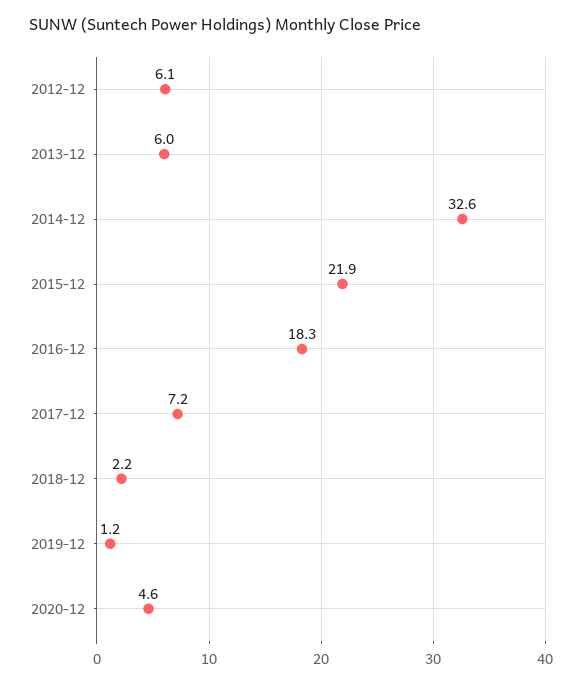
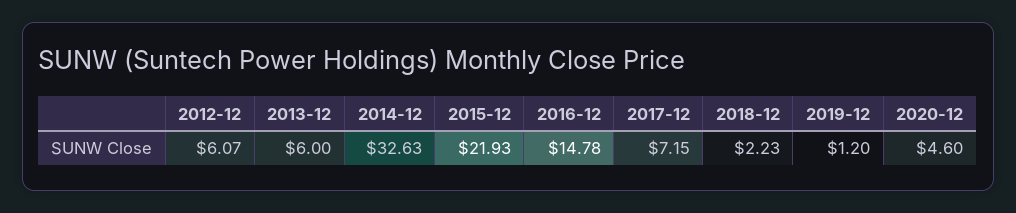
  {
    "2012-12": 6.07,
    "2013-12": 6,
    "2014-12": 32.63,
    "2015-12": 21.93,
-   "2016-12": 18.3,
+   "2016-12": 14.78,
    "2017-12": 7.15,
    "2018-12": 2.23,
    "2019-12": 1.2,
    "2020-12": 4.6
  }

